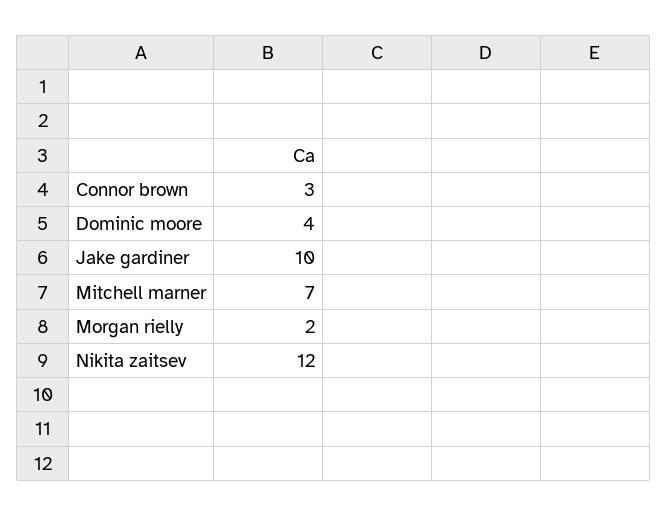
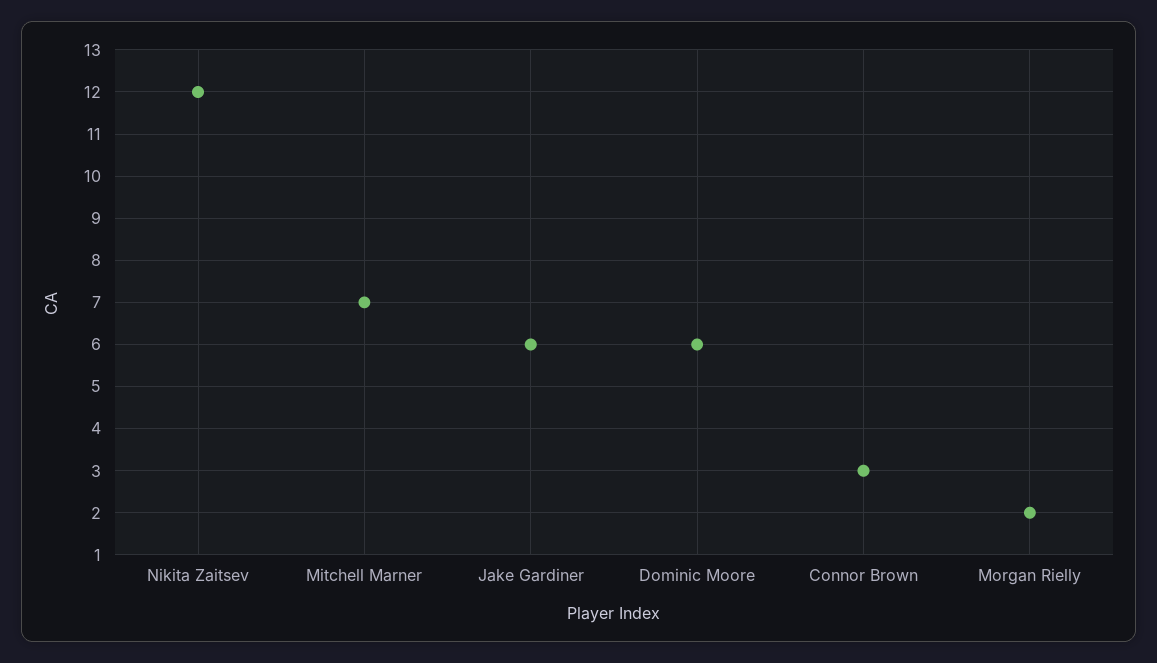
  {
    "Connor brown": 3,
-   "Dominic moore": 4,
+   "Dominic moore": 6,
-   "Jake gardiner": 10,
+   "Jake gardiner": 6,
    "Mitchell marner": 7,
    "Morgan rielly": 2,
    "Nikita zaitsev": 12
  }

